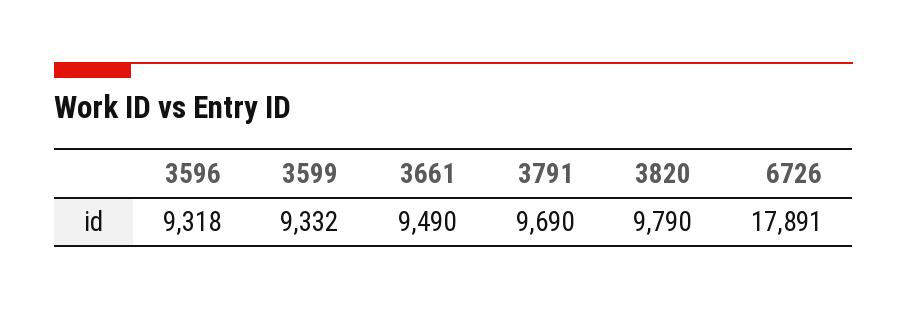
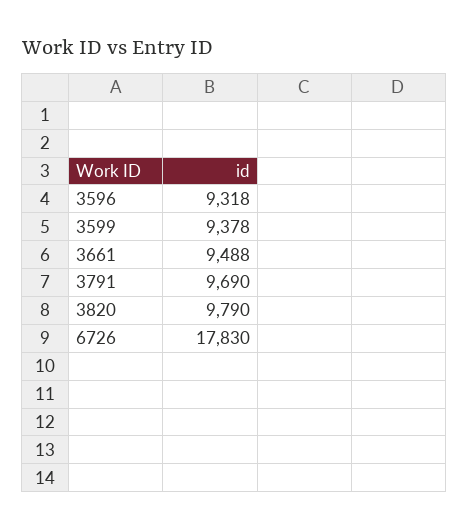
  {
    "3596": 9318,
-   "3599": 9332,
+   "3599": 9378,
-   "3661": 9490,
+   "3661": 9488,
    "3791": 9690,
    "3820": 9790,
-   "6726": 17891
+   "6726": 17830
  }

